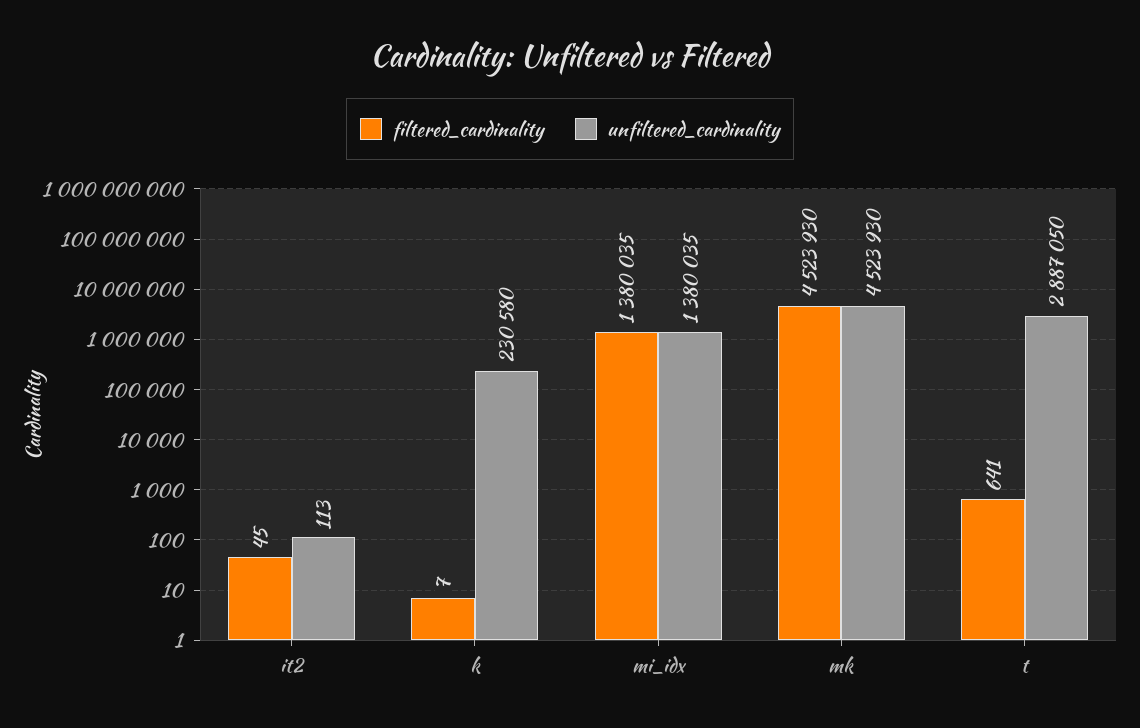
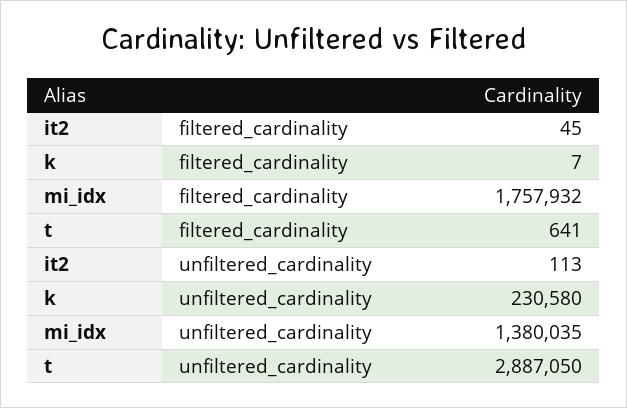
  {
    "filtered_cardinality": {
      "it2": 45,
      "k": 7,
-     "mi_idx": 1380035,
+     "mi_idx": 1757932,
-     "mk": 4523930,
      "t": 641
    },
    "unfiltered_cardinality": {
      "it2": 113,
      "k": 230580,
      "mi_idx": 1380035,
-     "mk": 4523930,
      "t": 2887050
    }
  }

